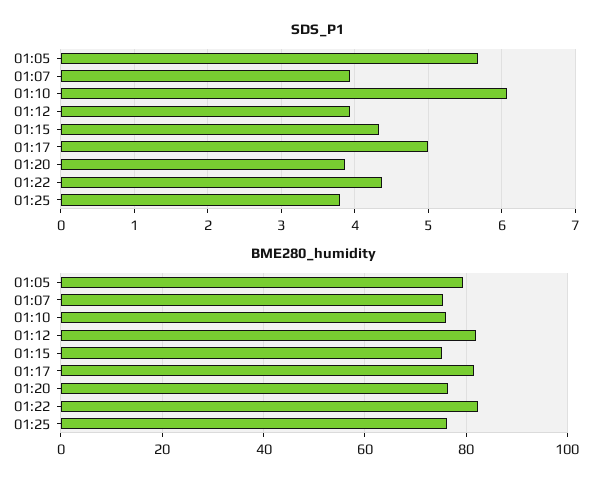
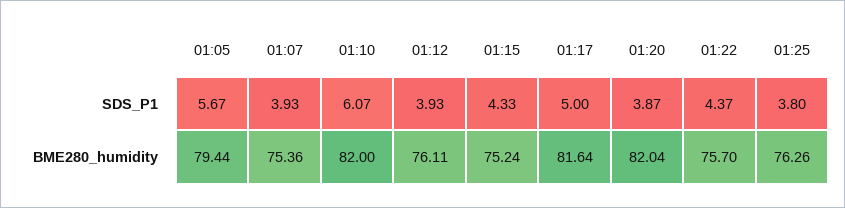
  {
    "SDS_P1": {
      "01:05": 5.67,
      "01:07": 3.93,
      "01:10": 6.07,
      "01:12": 3.93,
      "01:15": 4.33,
      "01:17": 5,
      "01:20": 3.87,
      "01:22": 4.37,
      "01:25": 3.8
    },
    "BME280_humidity": {
      "01:05": 79.44,
      "01:07": 75.36,
-     "01:10": 76,
+     "01:10": 82,
-     "01:12": 82,
+     "01:12": 76.11,
      "01:15": 75.24,
      "01:17": 81.64,
-     "01:20": 76,
+     "01:20": 82.04,
-     "01:22": 82,
+     "01:22": 75.7,
      "01:25": 76.26
    }
  }

